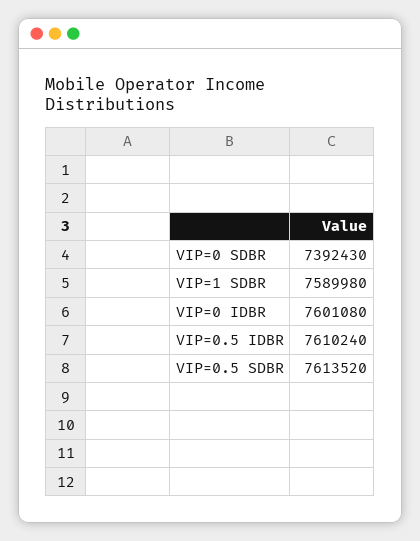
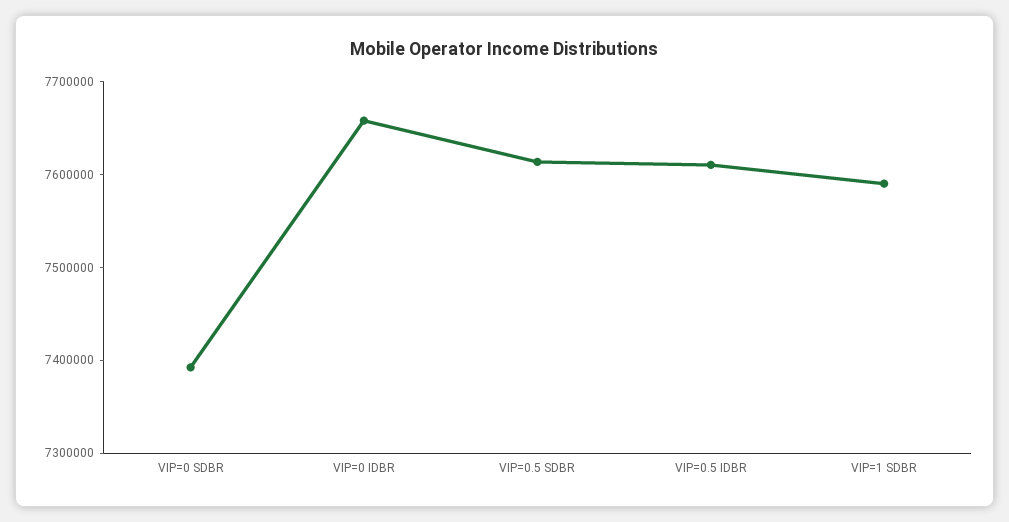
  {
    "VIP=0 SDBR": 7392430,
    "VIP=1 SDBR": 7589980,
-   "VIP=0 IDBR": 7601080,
+   "VIP=0 IDBR": 7660000,
    "VIP=0.5 IDBR": 7610240,
    "VIP=0.5 SDBR": 7613520
  }

